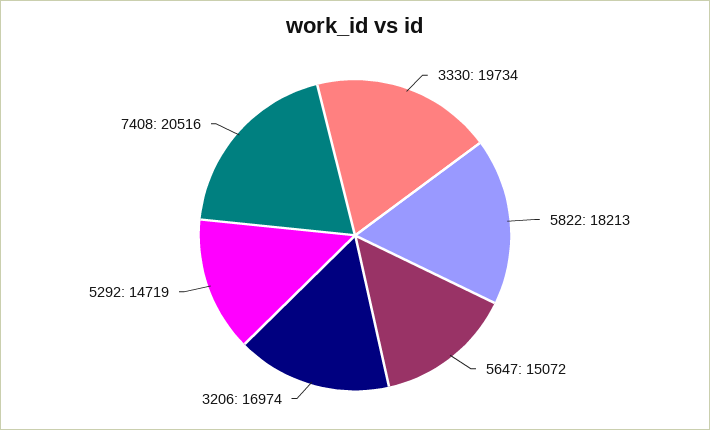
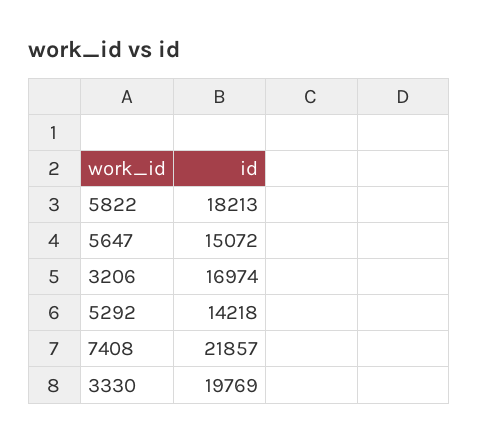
  {
-   "3330": 19734,
+   "3330": 19769,
    "5822": 18213,
    "5647": 15072,
    "3206": 16974,
-   "5292": 14719,
+   "5292": 14218,
-   "7408": 20516
+   "7408": 21857
  }

